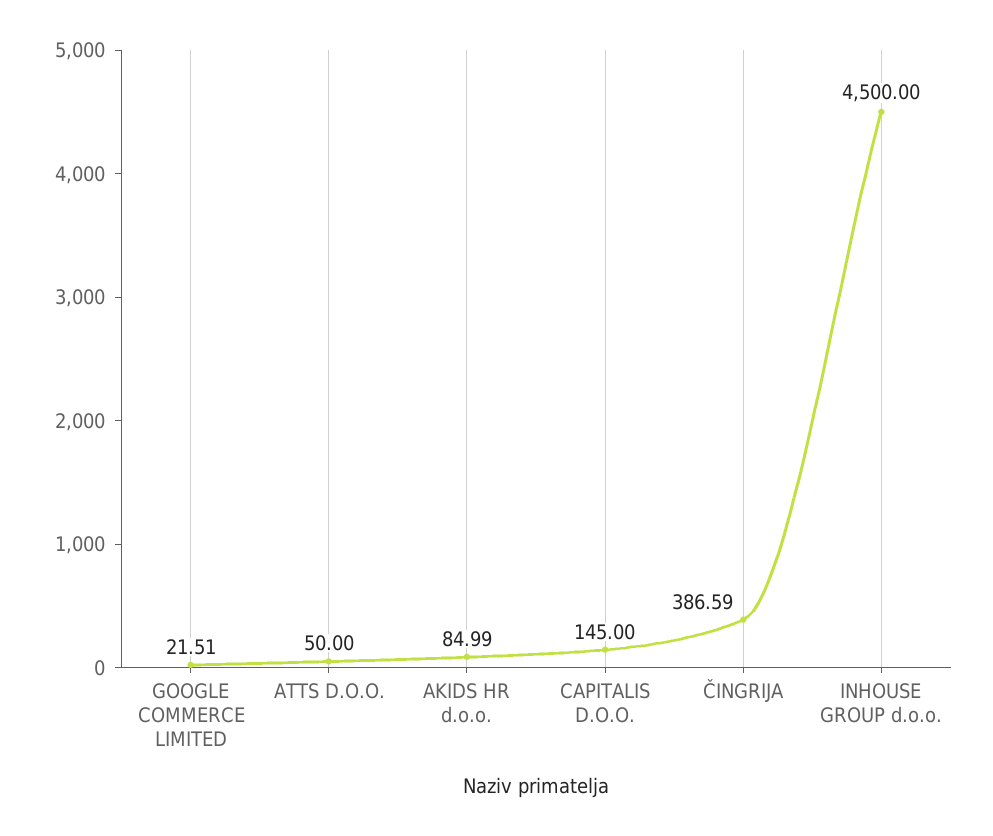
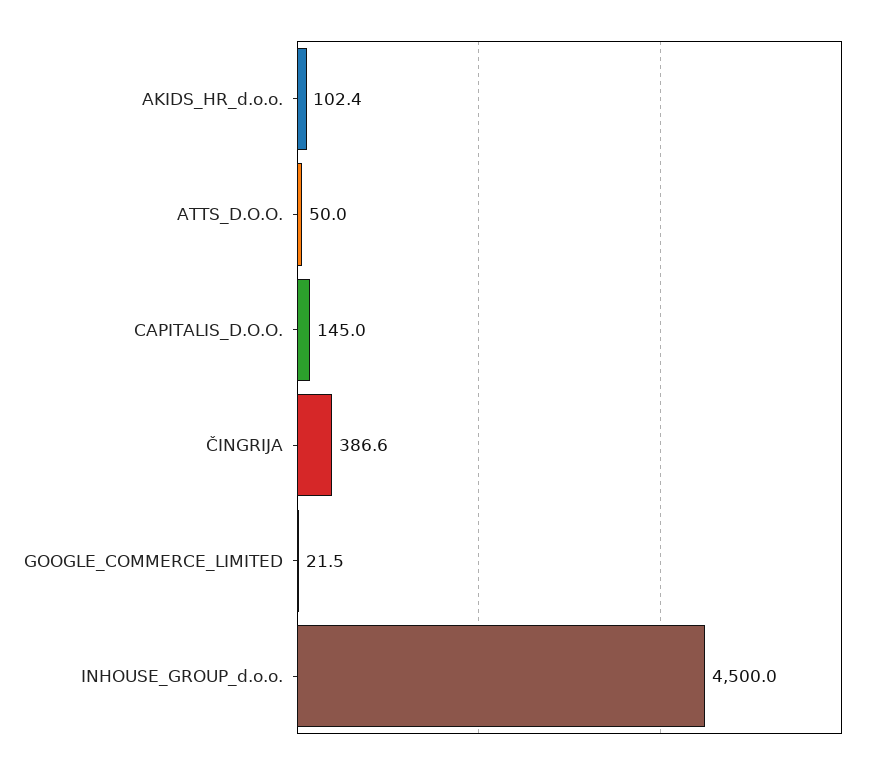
  {
    "GOOGLE COMMERCE LIMITED": 21.51,
    "ATTS D.O.O.": 50,
-   "AKIDS HR d.o.o.": 84.99,
+   "AKIDS HR d.o.o.": 102.4,
    "CAPITALIS D.O.O.": 145,
    "ČINGRIJA": 386.59,
    "INHOUSE GROUP d.o.o.": 4500
  }

